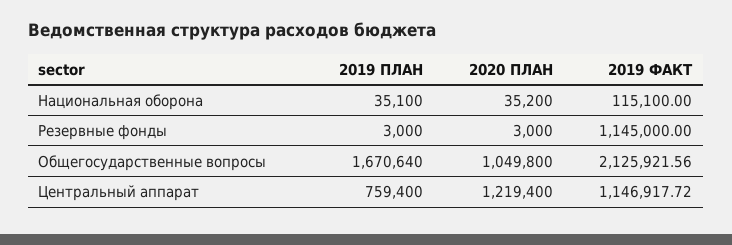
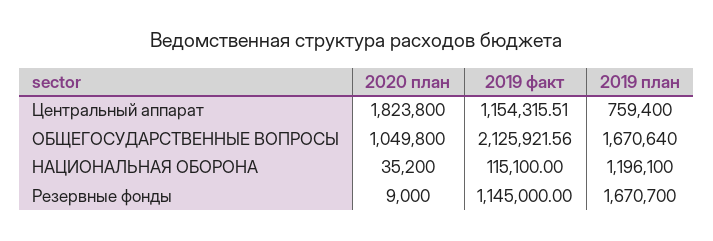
  {
    "2019 ПЛАН": {
-     "Национальная оборона": 35100,
+     "Национальная оборона": 1196100,
-     "Резервные фонды": 3000,
+     "Резервные фонды": 1670700,
      "Общегосударственные вопросы": 1670640,
      "Центральный аппарат": 759400
    },
    "2020 ПЛАН": {
      "Национальная оборона": 35200,
-     "Резервные фонды": 3000,
+     "Резервные фонды": 9000,
      "Общегосударственные вопросы": 1049800,
-     "Центральный аппарат": 1219400
+     "Центральный аппарат": 1823800
    },
    "2019 ФАКТ": {
      "Национальная оборона": 115100,
      "Резервные фонды": 1145000,
      "Общегосударственные вопросы": 2125921.56,
-     "Центральный аппарат": 1146917.72
+     "Центральный аппарат": 1154315.51
    }
  }

